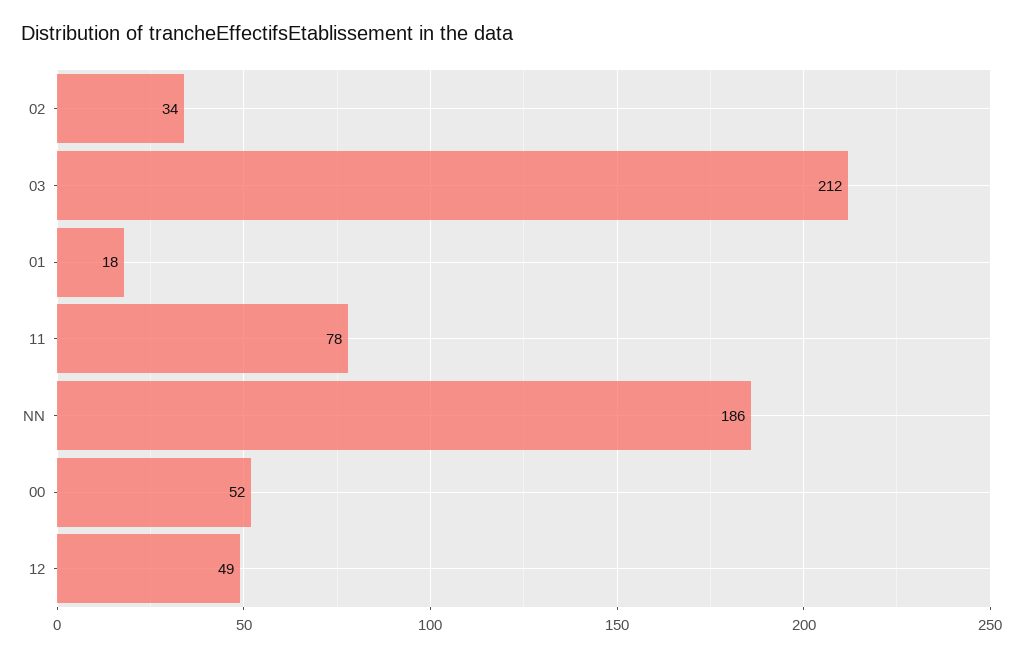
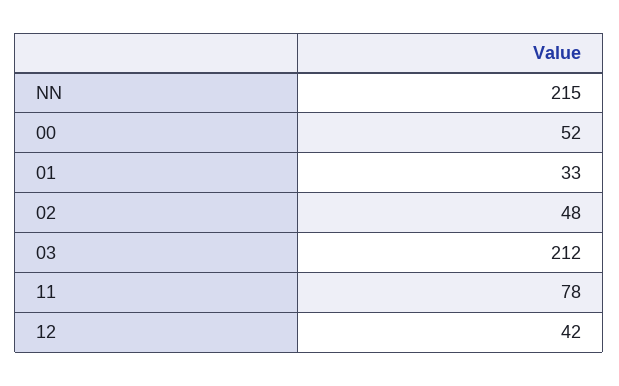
  {
-   "02": 34,
+   "02": 48,
    "03": 212,
-   "01": 18,
+   "01": 33,
    "11": 78,
-   "NN": 186,
+   "NN": 215,
    "00": 52,
-   "12": 49
+   "12": 42
  }

